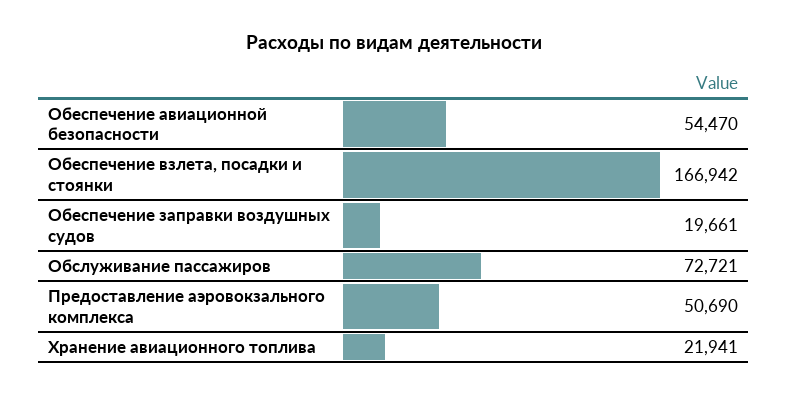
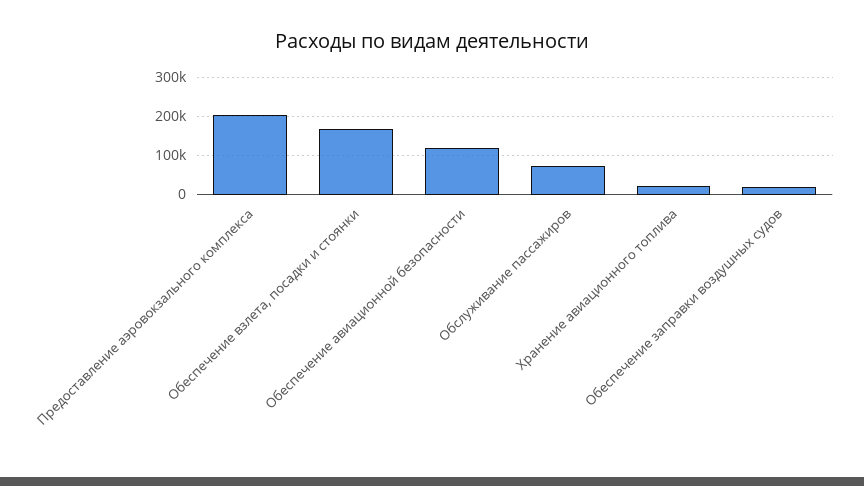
  {
-   "Обеспечение авиационной безопасности": 54470,
+   "Обеспечение авиационной безопасности": 120000,
    "Обеспечение взлета, посадки и стоянки": 166942,
    "Обеспечение заправки воздушных судов": 19661,
    "Обслуживание пассажиров": 72721,
-   "Предоставление аэровокзального комплекса": 50690,
+   "Предоставление аэровокзального комплекса": 200000,
    "Хранение авиационного топлива": 21941
  }

